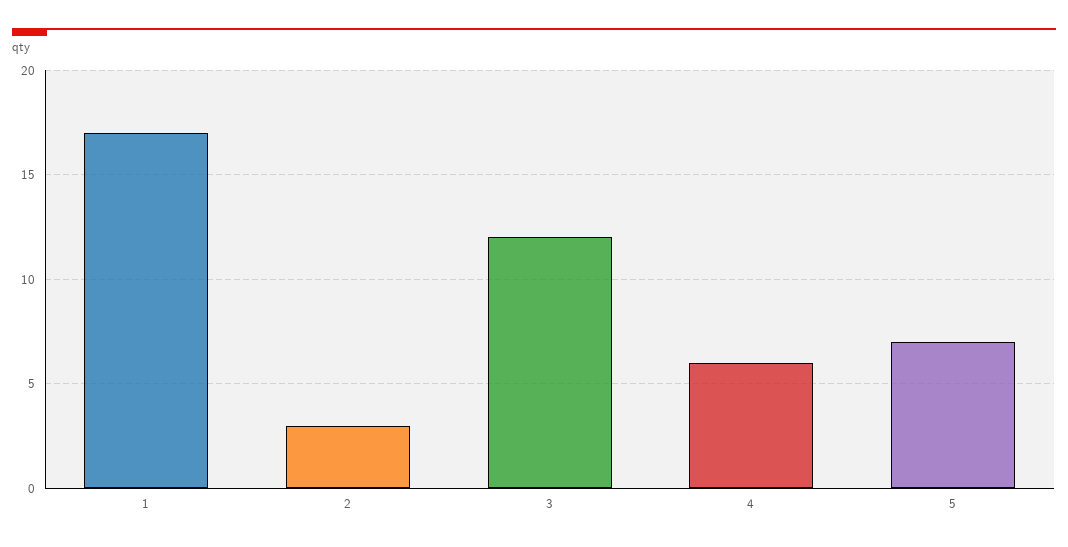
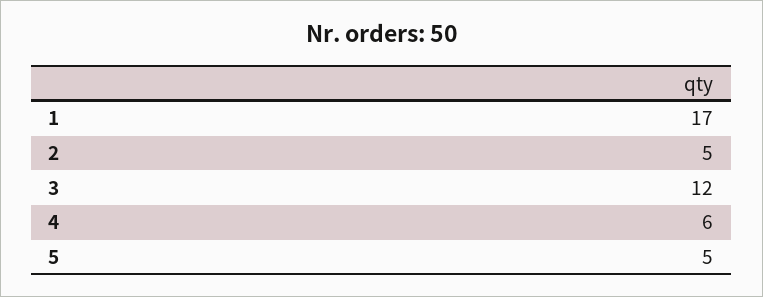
  {
    "1": 17,
-   "2": 3,
+   "2": 5,
    "3": 12,
    "4": 6,
-   "5": 7
+   "5": 5
  }

